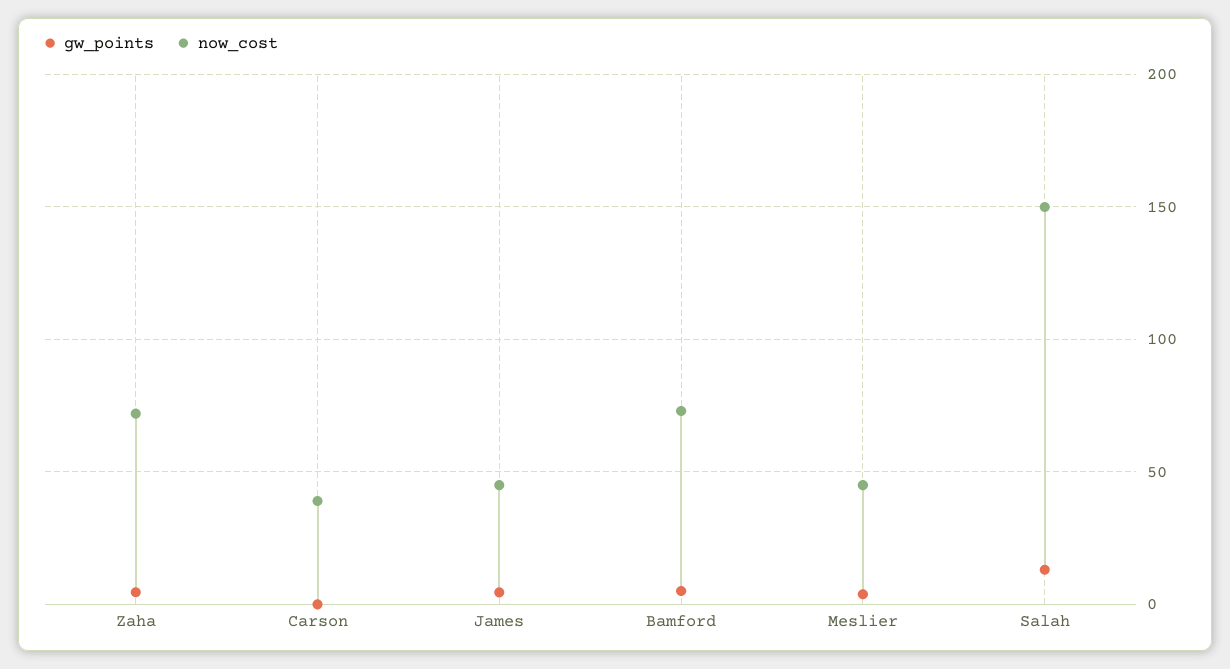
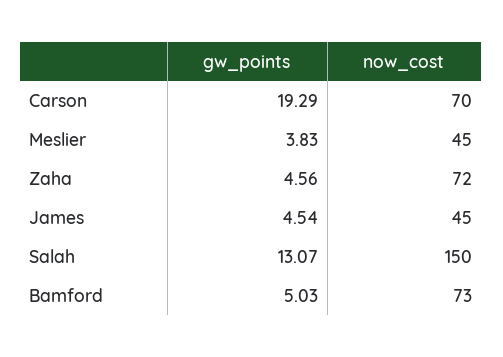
  {
    "gw_points": {
      "Zaha": 4.56,
-     "Carson": 0,
+     "Carson": 19.29,
      "James": 4.54,
      "Bamford": 5.03,
      "Meslier": 3.83,
      "Salah": 13.07
    },
    "now_cost": {
      "Zaha": 72,
-     "Carson": 40,
+     "Carson": 70,
      "James": 45,
      "Bamford": 73,
      "Meslier": 45,
      "Salah": 150
    }
  }

